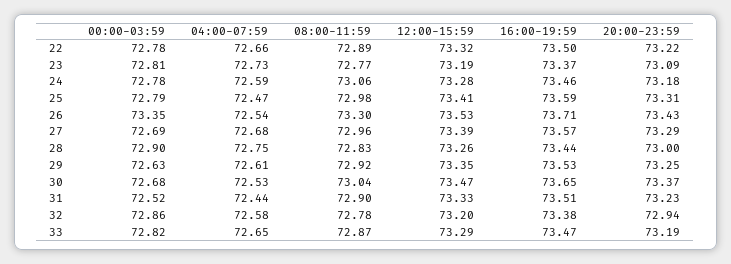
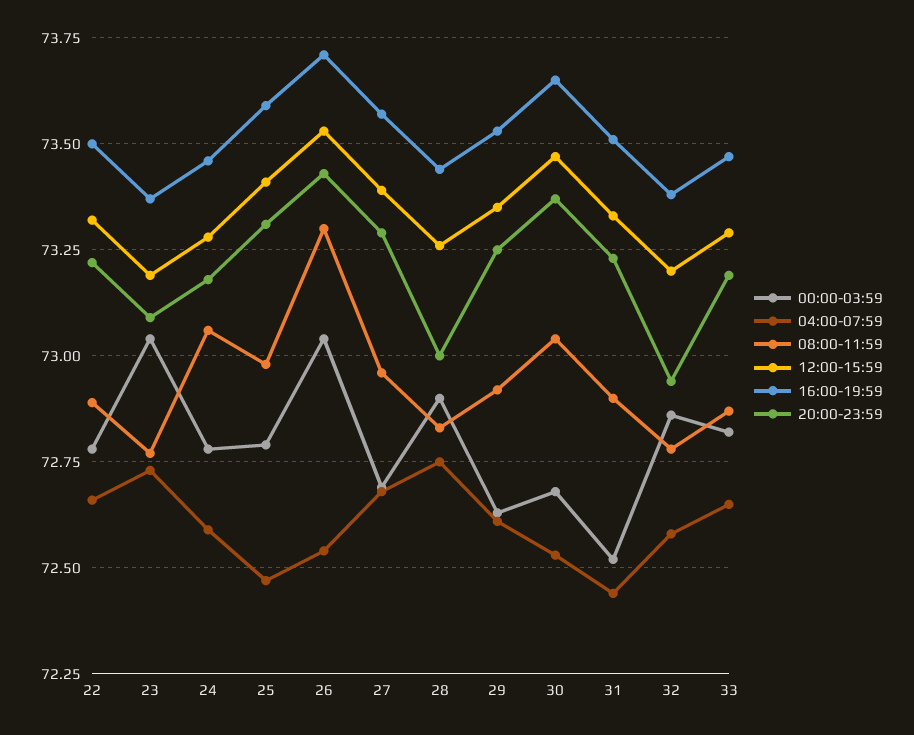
  {
    "00:00-03:59": {
      "22": 72.78,
-     "23": 72.81,
+     "23": 73.05,
      "24": 72.78,
      "25": 72.79,
-     "26": 73.35,
+     "26": 73.05,
      "27": 72.69,
      "28": 72.9,
      "29": 72.63,
      "30": 72.68,
      "31": 72.52,
      "32": 72.86,
      "33": 72.82
    },
    "04:00-07:59": {
      "22": 72.66,
      "23": 72.73,
      "24": 72.59,
      "25": 72.47,
      "26": 72.54,
      "27": 72.68,
      "28": 72.75,
      "29": 72.61,
      "30": 72.53,
      "31": 72.44,
      "32": 72.58,
      "33": 72.65
    },
    "08:00-11:59": {
      "22": 72.89,
      "23": 72.77,
      "24": 73.06,
      "25": 72.98,
      "26": 73.3,
      "27": 72.96,
      "28": 72.83,
      "29": 72.92,
      "30": 73.04,
      "31": 72.9,
      "32": 72.78,
      "33": 72.87
    },
    "12:00-15:59": {
      "22": 73.32,
      "23": 73.19,
      "24": 73.28,
      "25": 73.41,
      "26": 73.53,
      "27": 73.39,
      "28": 73.26,
      "29": 73.35,
      "30": 73.47,
      "31": 73.33,
      "32": 73.2,
      "33": 73.29
    },
    "16:00-19:59": {
      "22": 73.5,
      "23": 73.37,
      "24": 73.46,
      "25": 73.59,
      "26": 73.71,
      "27": 73.57,
      "28": 73.44,
      "29": 73.53,
      "30": 73.65,
      "31": 73.51,
      "32": 73.38,
      "33": 73.47
    },
    "20:00-23:59": {
      "22": 73.22,
      "23": 73.09,
      "24": 73.18,
      "25": 73.31,
      "26": 73.43,
      "27": 73.29,
      "28": 73,
      "29": 73.25,
      "30": 73.37,
      "31": 73.23,
      "32": 72.94,
      "33": 73.19
    }
  }

